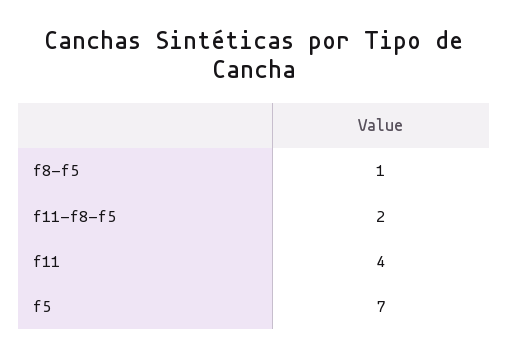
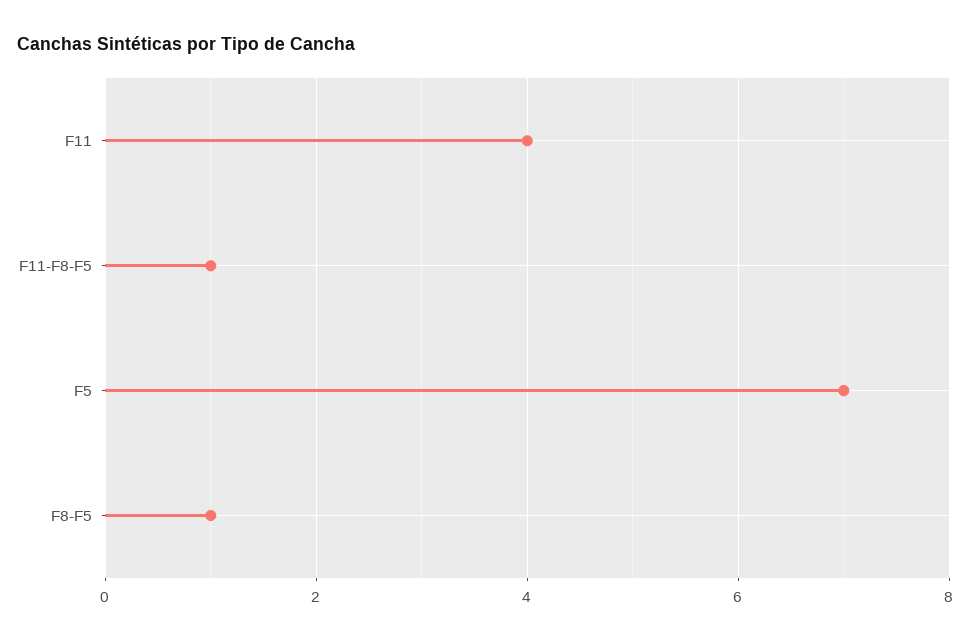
  {
    "f8-f5": 1,
-   "f11-f8-f5": 2,
+   "f11-f8-f5": 1,
    "f11": 4,
    "f5": 7
  }

